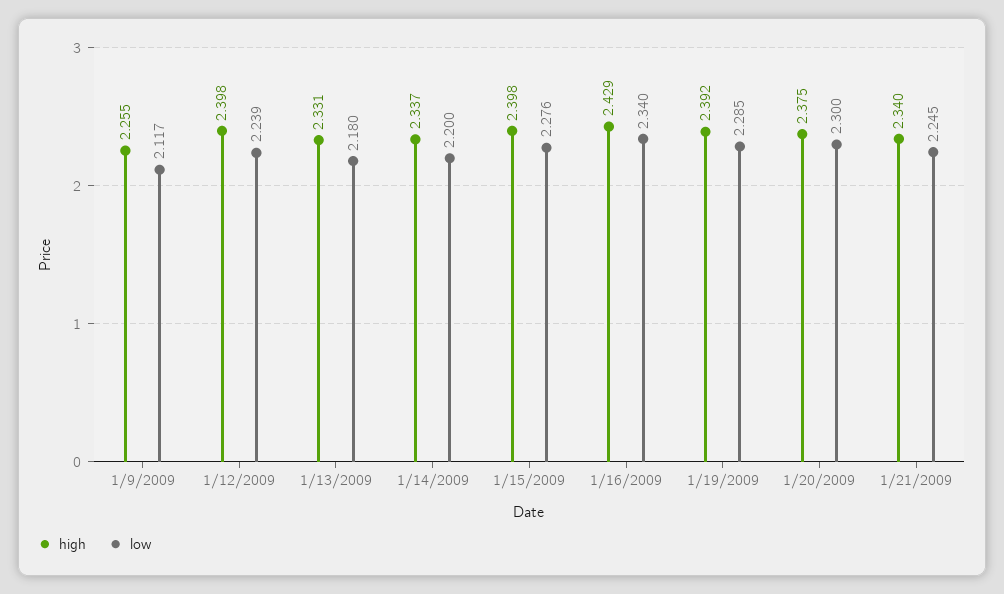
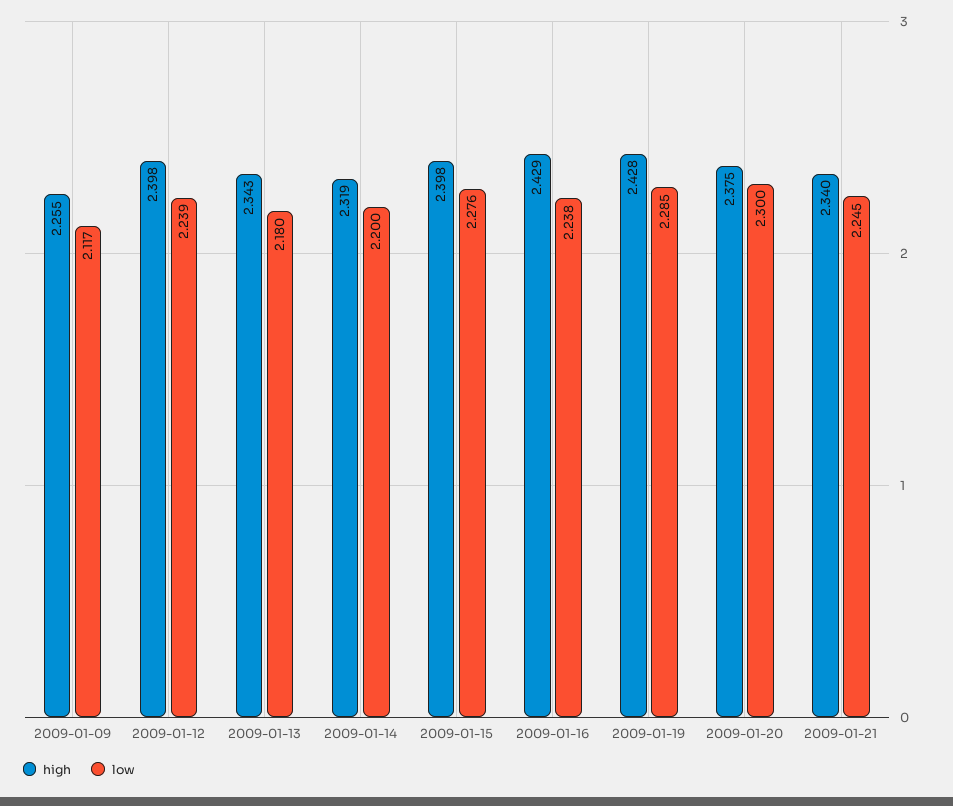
  {
    "high": {
      "1/9/2009": 2.255,
      "1/12/2009": 2.398,
-     "1/13/2009": 2.331,
+     "1/13/2009": 2.343,
-     "1/14/2009": 2.337,
+     "1/14/2009": 2.319,
      "1/15/2009": 2.398,
      "1/16/2009": 2.429,
-     "1/19/2009": 2.392,
+     "1/19/2009": 2.428,
      "1/20/2009": 2.375,
      "1/21/2009": 2.34
    },
    "low": {
      "1/9/2009": 2.117,
      "1/12/2009": 2.239,
      "1/13/2009": 2.18,
      "1/14/2009": 2.2,
      "1/15/2009": 2.276,
-     "1/16/2009": 2.34,
+     "1/16/2009": 2.238,
      "1/19/2009": 2.285,
      "1/20/2009": 2.3,
      "1/21/2009": 2.245
    }
  }

